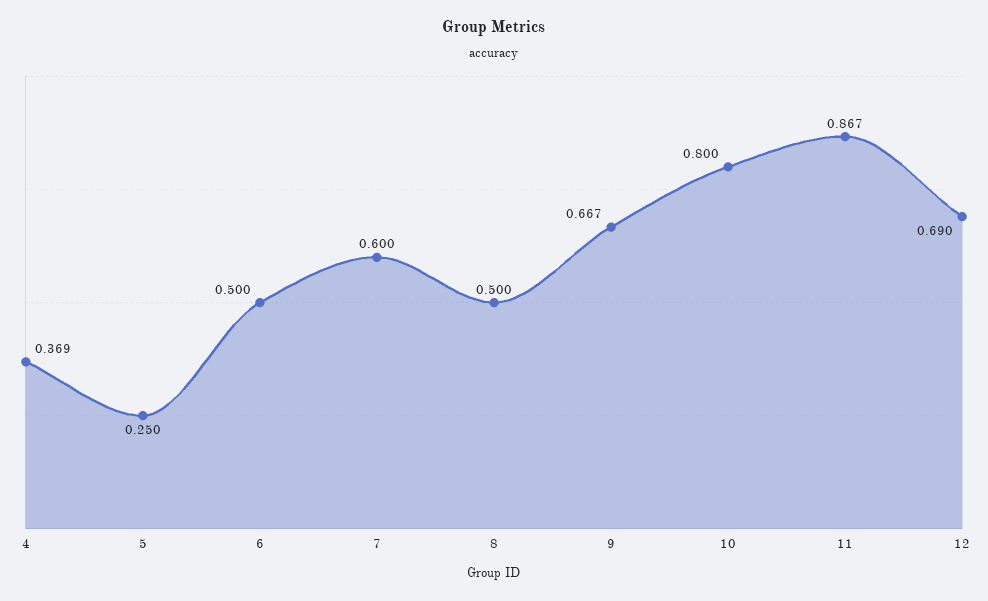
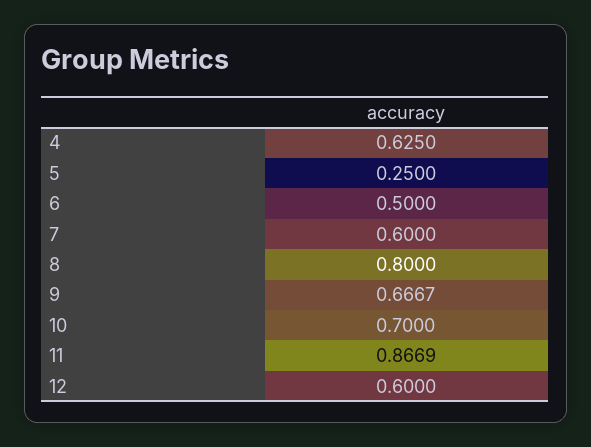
  {
-   "4": 0.369,
+   "4": 0.625,
    "5": 0.25,
    "6": 0.5,
    "7": 0.6,
-   "8": 0.5,
+   "8": 0.8,
    "9": 0.6667,
-   "10": 0.8,
+   "10": 0.7,
    "11": 0.8669,
-   "12": 0.69
+   "12": 0.6
  }

